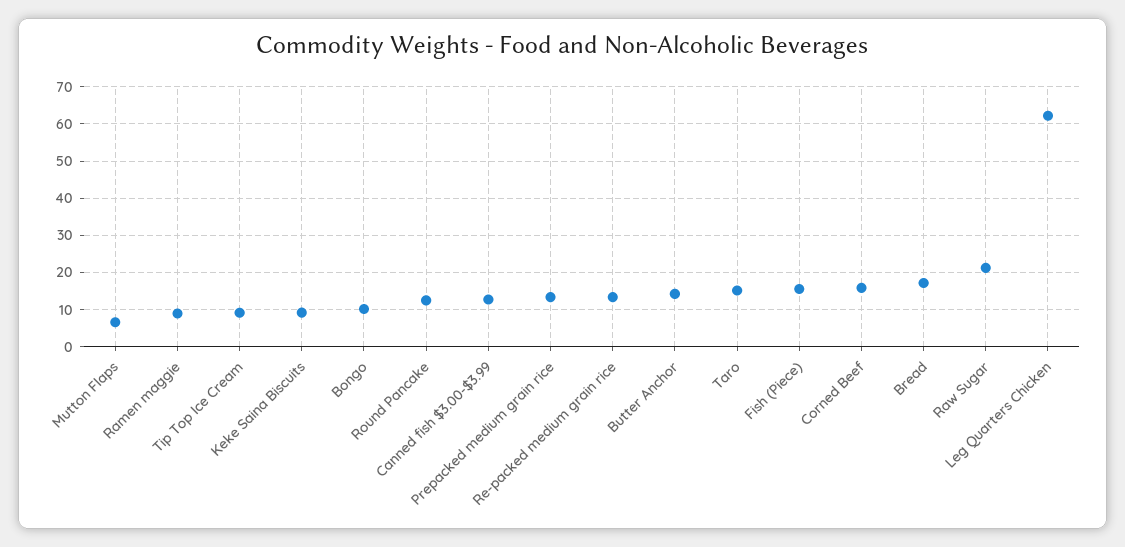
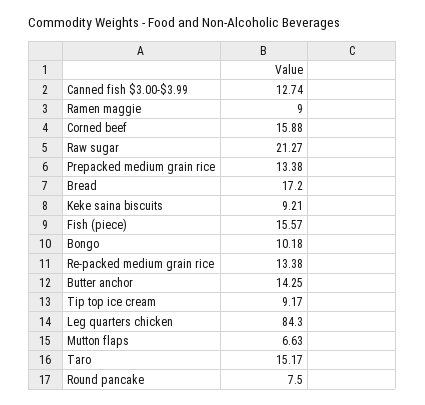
  {
    "Mutton Flaps": 6.63,
    "Ramen maggie": 9,
    "Tip Top Ice Cream": 9.17,
    "Keke Saina Biscuits": 9.21,
    "Bongo": 10.18,
-   "Round Pancake": 12,
+   "Round Pancake": 7.5,
    "Canned fish $3.00-$3.99": 12.74,
    "Prepacked medium grain rice": 13.38,
    "Re-packed medium grain rice": 13.38,
    "Butter Anchor": 14.25,
    "Taro": 15.17,
    "Fish (Piece)": 15.57,
    "Corned Beef": 15.88,
    "Bread": 17.2,
    "Raw Sugar": 21.27,
-   "Leg Quarters Chicken": 62
+   "Leg Quarters Chicken": 84.3
  }

